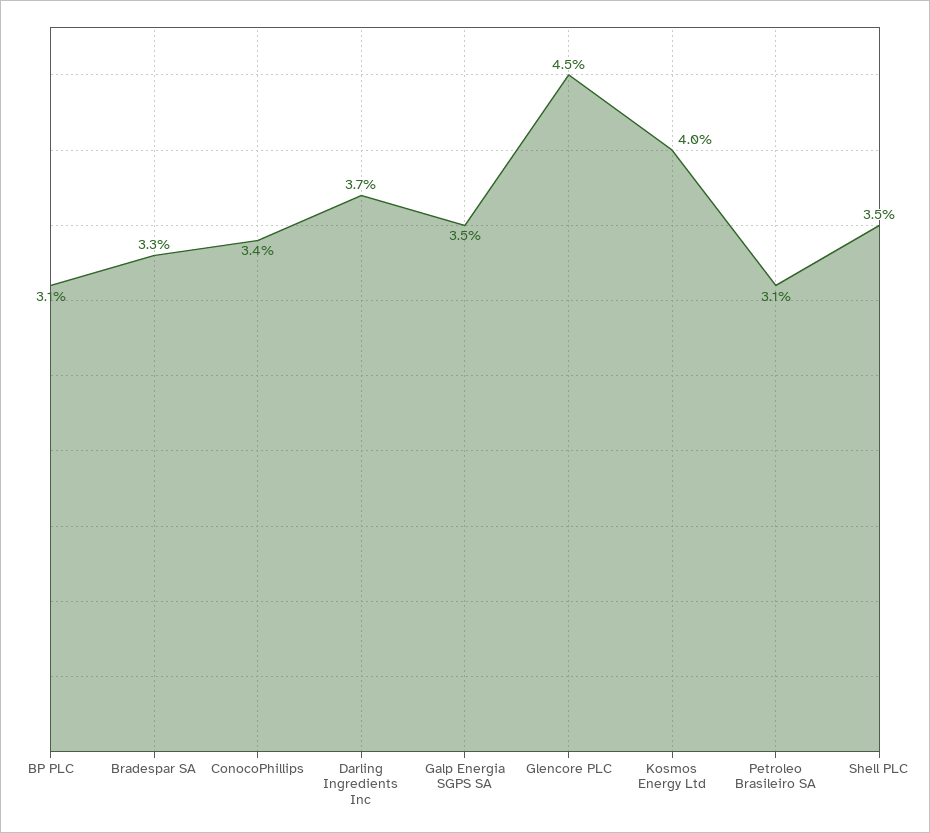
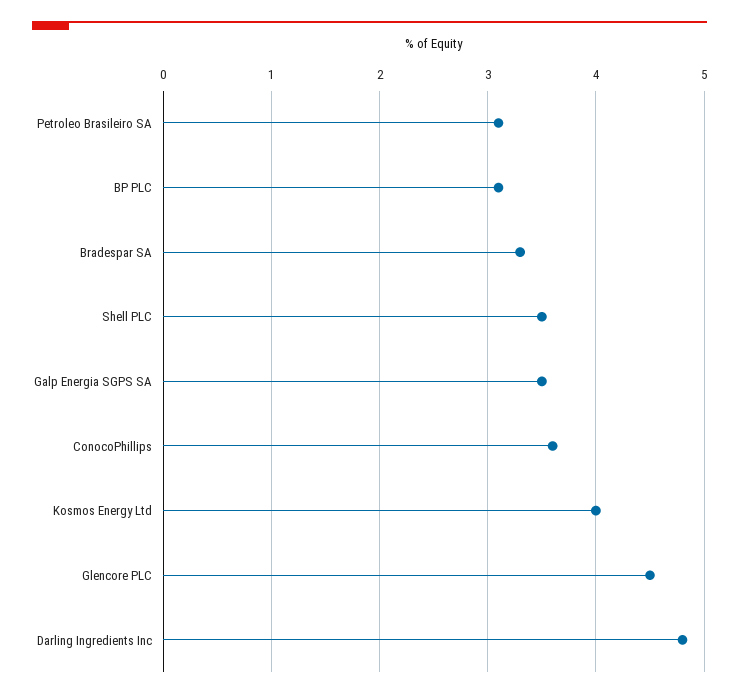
  {
    "BP PLC": 3.1,
    "Bradespar SA": 3.3,
-   "ConocoPhillips": 3.4,
+   "ConocoPhillips": 3.6,
-   "Darling Ingredients Inc": 3.7,
+   "Darling Ingredients Inc": 4.8,
    "Galp Energia SGPS SA": 3.5,
    "Glencore PLC": 4.5,
    "Kosmos Energy Ltd": 4,
    "Petroleo Brasileiro SA": 3.1,
    "Shell PLC": 3.5
  }

